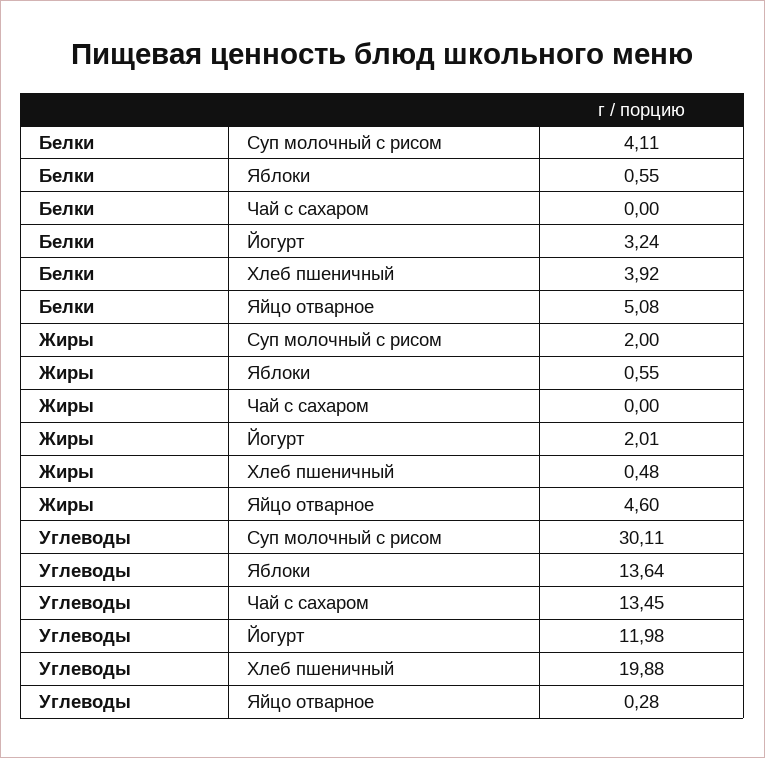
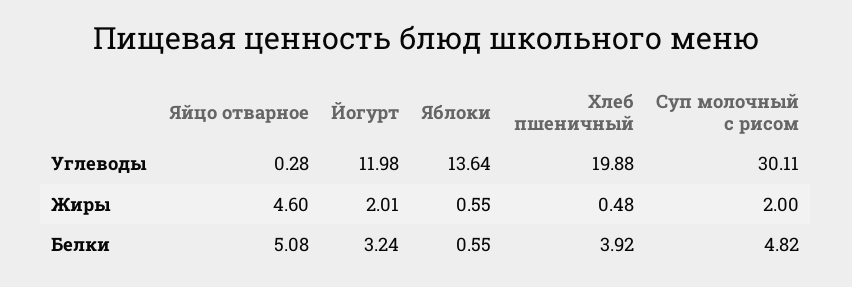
  {
    "Белки": {
-     "Суп молочный с рисом": 4.11,
+     "Суп молочный с рисом": 4.82,
      "Яблоки": 0.55,
-     "Чай с сахаром": 0,
      "Йогурт": 3.24,
      "Хлеб пшеничный": 3.92,
      "Яйцо отварное": 5.08
    },
    "Жиры": {
      "Суп молочный с рисом": 2,
      "Яблоки": 0.55,
-     "Чай с сахаром": 0,
      "Йогурт": 2.01,
      "Хлеб пшеничный": 0.48,
      "Яйцо отварное": 4.6
    },
    "Углеводы": {
      "Суп молочный с рисом": 30.11,
      "Яблоки": 13.64,
-     "Чай с сахаром": 13.45,
      "Йогурт": 11.98,
      "Хлеб пшеничный": 19.88,
      "Яйцо отварное": 0.28
    }
  }

